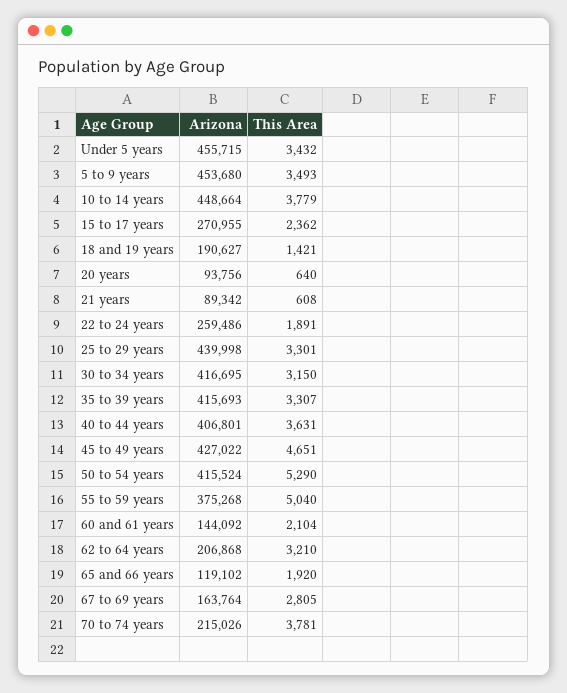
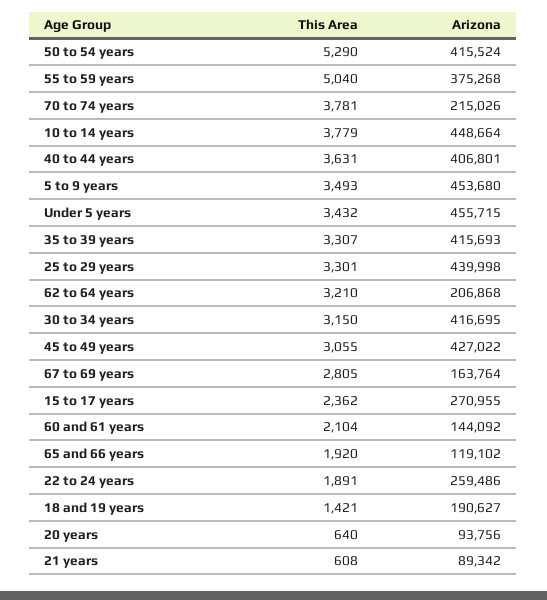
  {
    "Arizona": {
      "Under 5 years": 455715,
      "5 to 9 years": 453680,
      "10 to 14 years": 448664,
      "15 to 17 years": 270955,
      "18 and 19 years": 190627,
      "20 years": 93756,
      "21 years": 89342,
      "22 to 24 years": 259486,
      "25 to 29 years": 439998,
      "30 to 34 years": 416695,
      "35 to 39 years": 415693,
      "40 to 44 years": 406801,
      "45 to 49 years": 427022,
      "50 to 54 years": 415524,
      "55 to 59 years": 375268,
      "60 and 61 years": 144092,
      "62 to 64 years": 206868,
      "65 and 66 years": 119102,
      "67 to 69 years": 163764,
      "70 to 74 years": 215026
    },
    "This Area": {
      "Under 5 years": 3432,
      "5 to 9 years": 3493,
      "10 to 14 years": 3779,
      "15 to 17 years": 2362,
      "18 and 19 years": 1421,
      "20 years": 640,
      "21 years": 608,
      "22 to 24 years": 1891,
      "25 to 29 years": 3301,
      "30 to 34 years": 3150,
      "35 to 39 years": 3307,
      "40 to 44 years": 3631,
-     "45 to 49 years": 4651,
+     "45 to 49 years": 3055,
      "50 to 54 years": 5290,
      "55 to 59 years": 5040,
      "60 and 61 years": 2104,
      "62 to 64 years": 3210,
      "65 and 66 years": 1920,
      "67 to 69 years": 2805,
      "70 to 74 years": 3781
    }
  }

